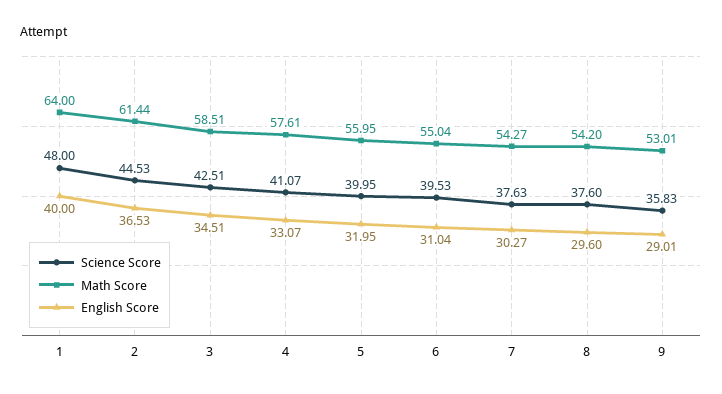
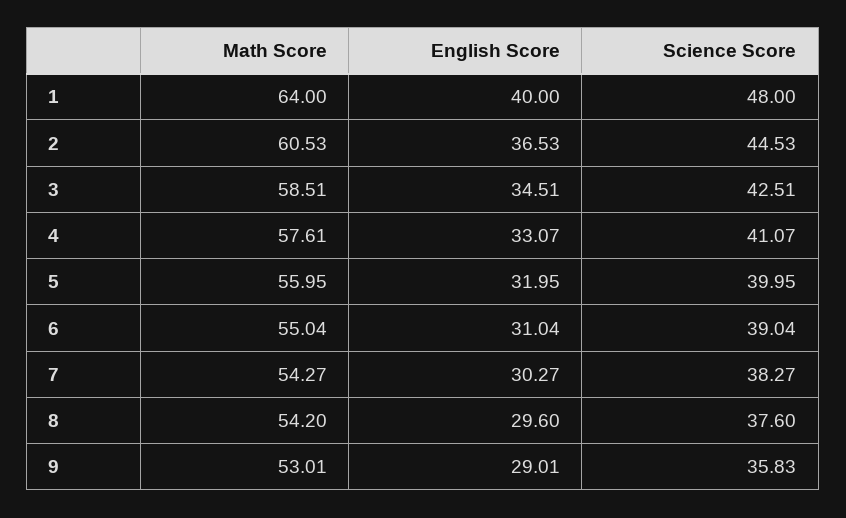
  {
    "Science Score": {
      "1": 48,
      "2": 44.53,
      "3": 42.51,
      "4": 41.07,
      "5": 39.95,
-     "6": 39.53,
+     "6": 39.04,
-     "7": 37.63,
+     "7": 38.27,
      "8": 37.6,
      "9": 35.83
    },
    "Math Score": {
      "1": 64,
-     "2": 61.44,
+     "2": 60.53,
      "3": 58.51,
      "4": 57.61,
      "5": 55.95,
      "6": 55.04,
      "7": 54.27,
      "8": 54.2,
      "9": 53.01
    },
    "English Score": {
      "1": 40,
      "2": 36.53,
      "3": 34.51,
      "4": 33.07,
      "5": 31.95,
      "6": 31.04,
      "7": 30.27,
      "8": 29.6,
      "9": 29.01
    }
  }

